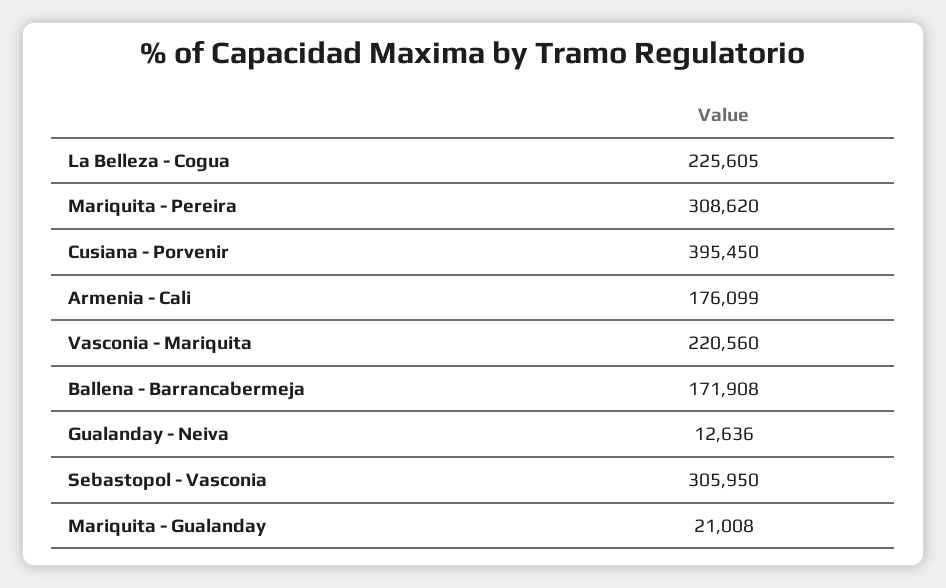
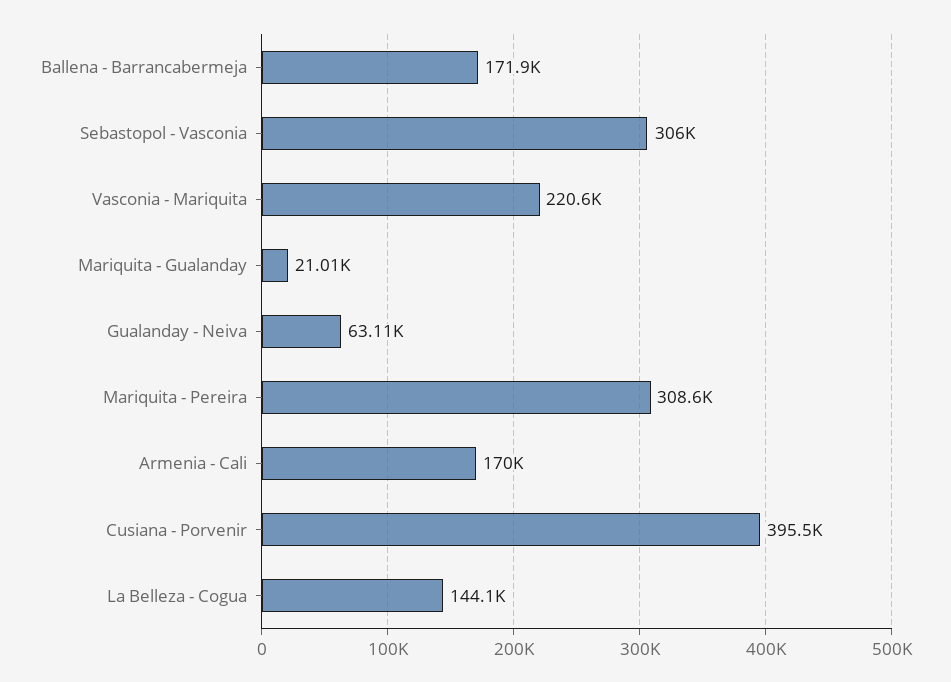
  {
-   "La Belleza - Cogua": 225605,
+   "La Belleza - Cogua": 144100,
    "Mariquita - Pereira": 308620,
    "Cusiana - Porvenir": 395450,
-   "Armenia - Cali": 176099,
+   "Armenia - Cali": 170000,
    "Vasconia - Mariquita": 220560,
    "Ballena - Barrancabermeja": 171908,
-   "Gualanday - Neiva": 12636,
+   "Gualanday - Neiva": 63110,
    "Sebastopol - Vasconia": 305950,
    "Mariquita - Gualanday": 21008
  }

